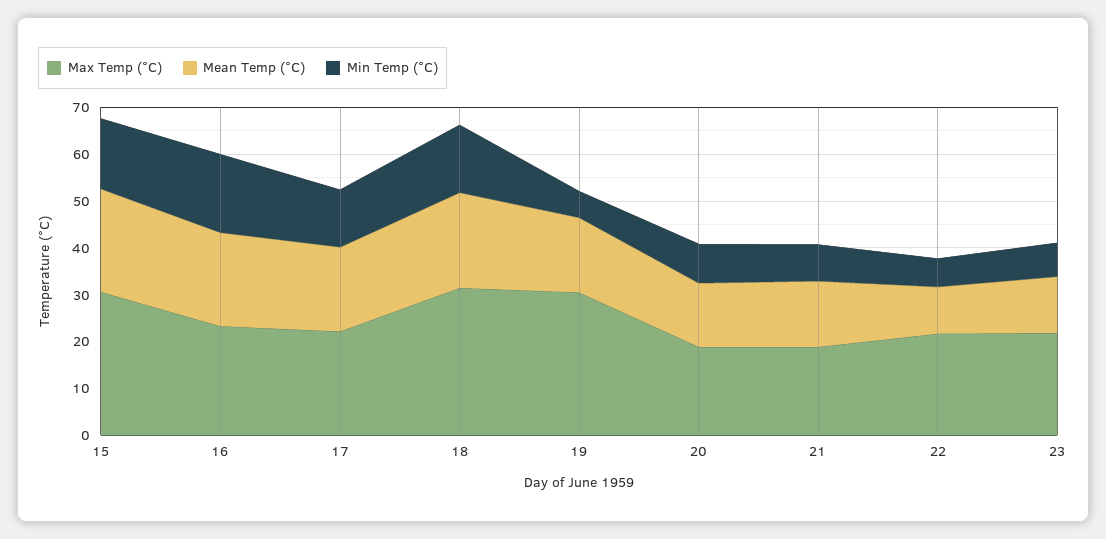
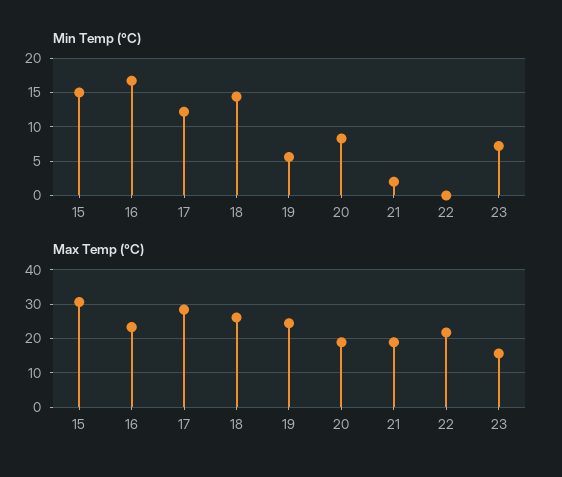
  {
    "Max Temp (°C)": {
      "15": 30,
      "16": 24,
-     "17": 22,
+     "17": 28,
-     "18": 32,
+     "18": 26,
-     "19": 30,
+     "19": 24,
      "20": 18,
      "21": 18,
      "22": 22,
-     "23": 22
+     "23": 16
    },
-   "Mean Temp (°C)": {
-     "15": 22,
-     "16": 20,
-     "17": 18,
-     "18": 20,
-     "19": 16,
-     "20": 14,
-     "21": 14,
-     "22": 10,
-     "23": 12
-   },
    "Min Temp (°C)": {
      "15": 15,
      "16": 17,
      "17": 12,
      "18": 14,
      "19": 6,
      "20": 8,
-     "21": 8,
+     "21": 2,
-     "22": 6,
+     "22": 0,
      "23": 7
    }
  }

